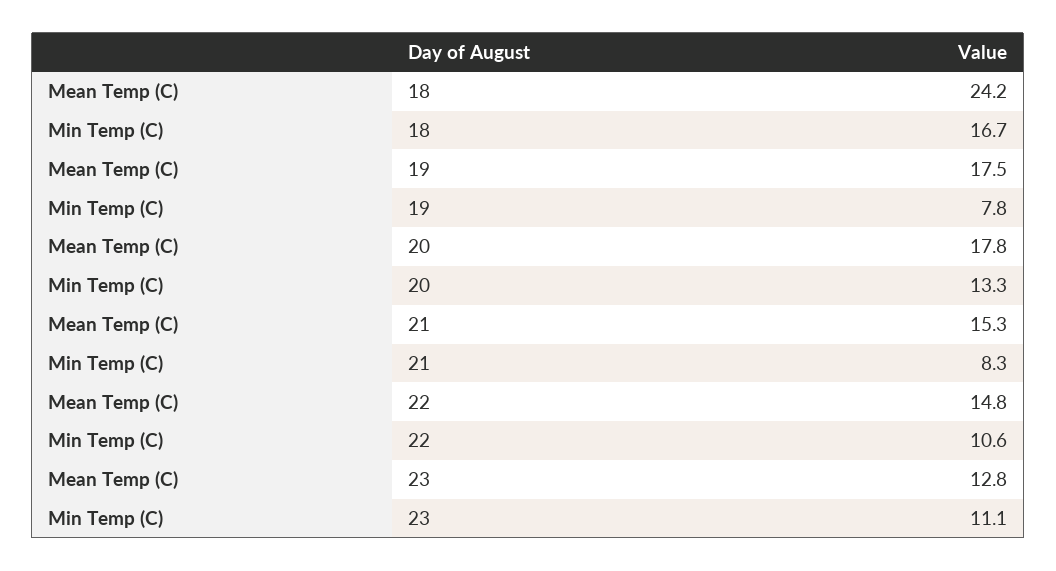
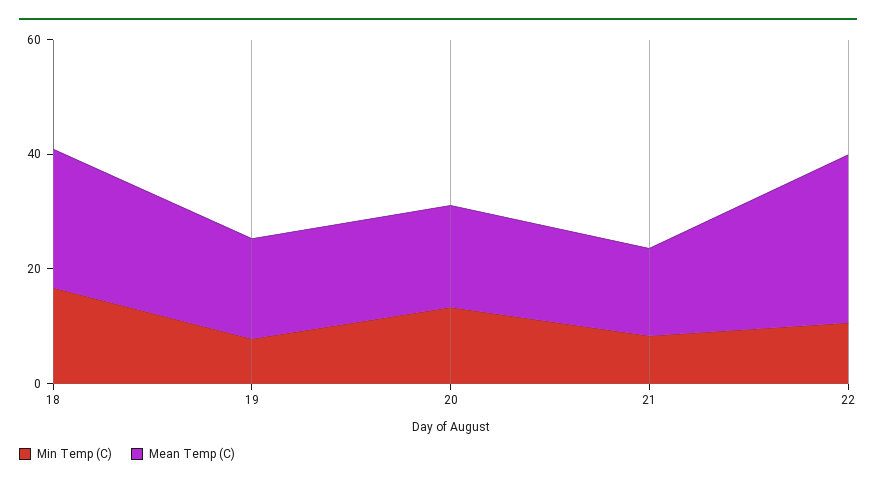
  {
    "Mean Temp (C)": {
      "18": 24.2,
      "19": 17.5,
      "20": 17.8,
      "21": 15.3,
-     "22": 14.8,
+     "22": 30
-     "23": 12.8
    },
    "Min Temp (C)": {
      "18": 16.7,
      "19": 7.8,
      "20": 13.3,
      "21": 8.3,
-     "22": 10.6,
+     "22": 10.6
-     "23": 11.1
    }
  }

